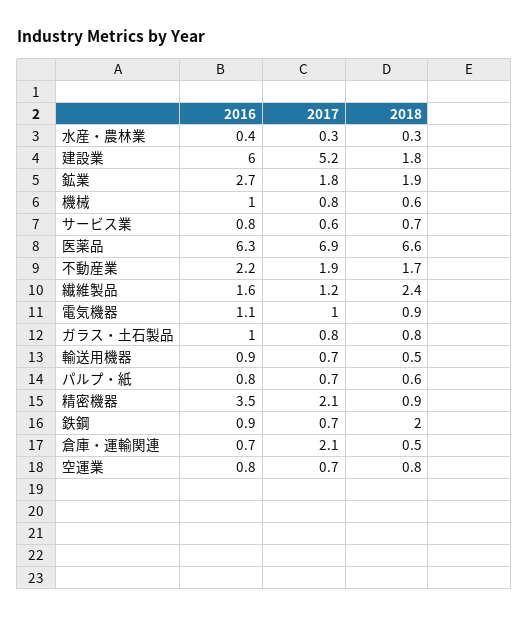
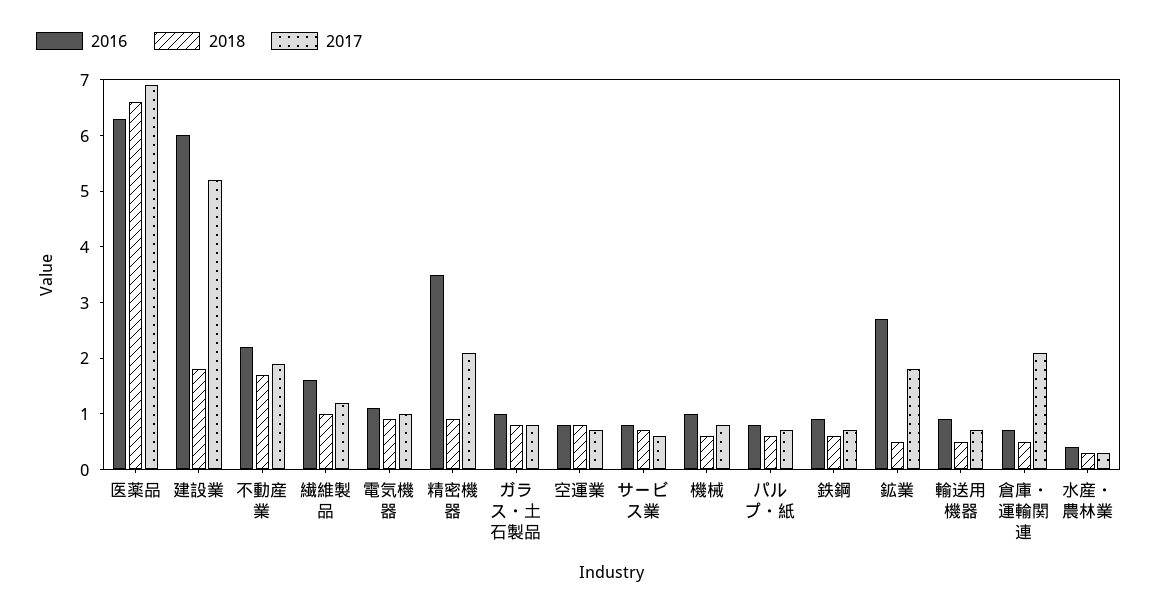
  {
    "2016": {
      "水産・農林業": 0.4,
      "建設業": 6,
      "鉱業": 2.7,
      "機械": 1,
      "サービス業": 0.8,
      "医薬品": 6.3,
      "不動産業": 2.2,
      "繊維製品": 1.6,
      "電気機器": 1.1,
      "ガラス・土石製品": 1,
      "輸送用機器": 0.9,
      "パルプ・紙": 0.8,
      "精密機器": 3.5,
      "鉄鋼": 0.9,
      "倉庫・運輸関連": 0.7,
      "空運業": 0.8
    },
    "2017": {
      "水産・農林業": 0.3,
      "建設業": 5.2,
      "鉱業": 1.8,
      "機械": 0.8,
      "サービス業": 0.6,
      "医薬品": 6.9,
      "不動産業": 1.9,
      "繊維製品": 1.2,
      "電気機器": 1,
      "ガラス・土石製品": 0.8,
      "輸送用機器": 0.7,
      "パルプ・紙": 0.7,
      "精密機器": 2.1,
      "鉄鋼": 0.7,
      "倉庫・運輸関連": 2.1,
      "空運業": 0.7
    },
    "2018": {
      "水産・農林業": 0.3,
      "建設業": 1.8,
-     "鉱業": 1.9,
+     "鉱業": 0.5,
      "機械": 0.6,
      "サービス業": 0.7,
      "医薬品": 6.6,
      "不動産業": 1.7,
-     "繊維製品": 2.4,
+     "繊維製品": 1,
      "電気機器": 0.9,
      "ガラス・土石製品": 0.8,
      "輸送用機器": 0.5,
      "パルプ・紙": 0.6,
      "精密機器": 0.9,
-     "鉄鋼": 2,
+     "鉄鋼": 0.5,
      "倉庫・運輸関連": 0.5,
      "空運業": 0.8
    }
  }

